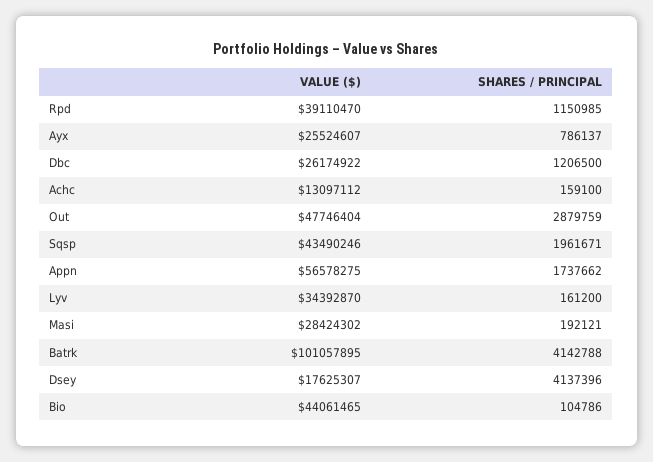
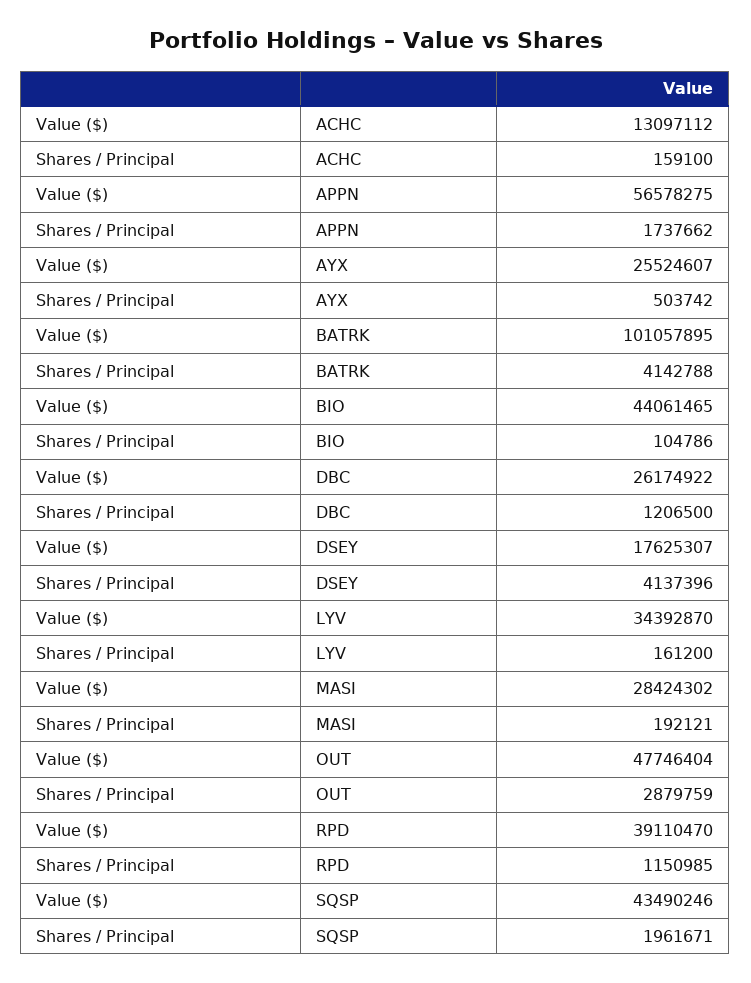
  {
    "VALUE ($)": {
      "Rpd": 39110470,
      "Ayx": 25524607,
      "Dbc": 26174922,
      "Achc": 13097112,
      "Out": 47746404,
      "Sqsp": 43490246,
      "Appn": 56578275,
      "Lyv": 34392870,
      "Masi": 28424302,
      "Batrk": 101057895,
      "Dsey": 17625307,
      "Bio": 44061465
    },
    "SHARES / PRINCIPAL": {
      "Rpd": 1150985,
-     "Ayx": 786137,
+     "Ayx": 503742,
      "Dbc": 1206500,
      "Achc": 159100,
      "Out": 2879759,
      "Sqsp": 1961671,
      "Appn": 1737662,
      "Lyv": 161200,
      "Masi": 192121,
      "Batrk": 4142788,
      "Dsey": 4137396,
      "Bio": 104786
    }
  }

